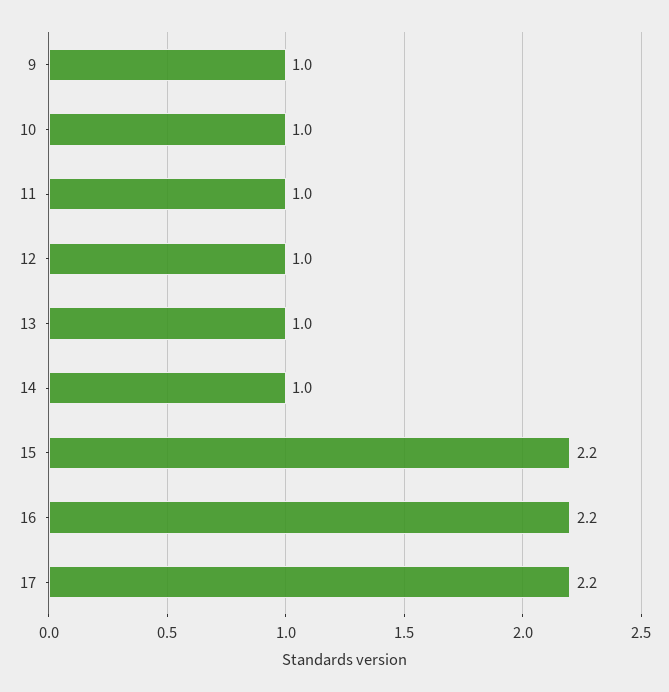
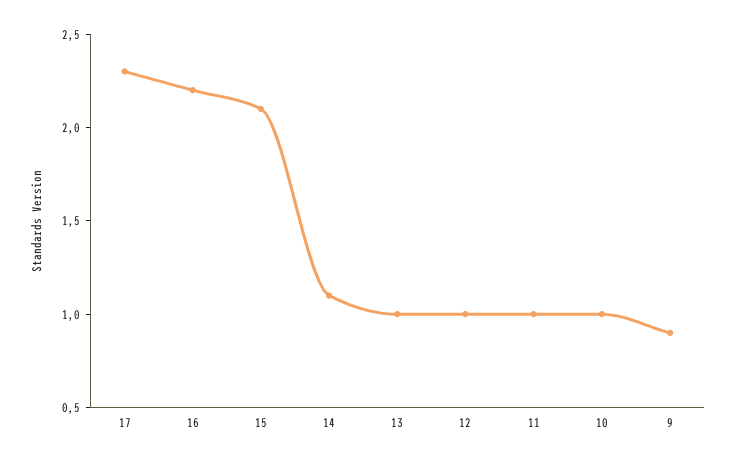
  {
-   "9": 1,
+   "9": 0.9,
    "10": 1,
    "11": 1,
    "12": 1,
    "13": 1,
-   "14": 1,
+   "14": 1.1,
-   "15": 2.2,
+   "15": 2.1,
    "16": 2.2,
-   "17": 2.2
+   "17": 2.3
  }

